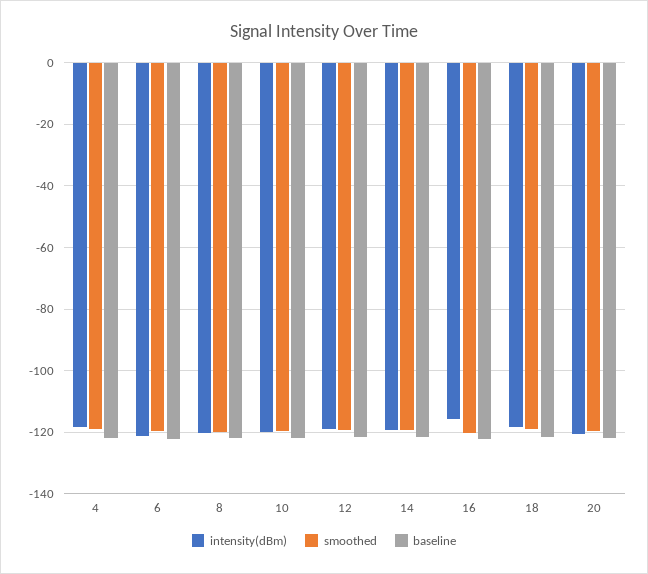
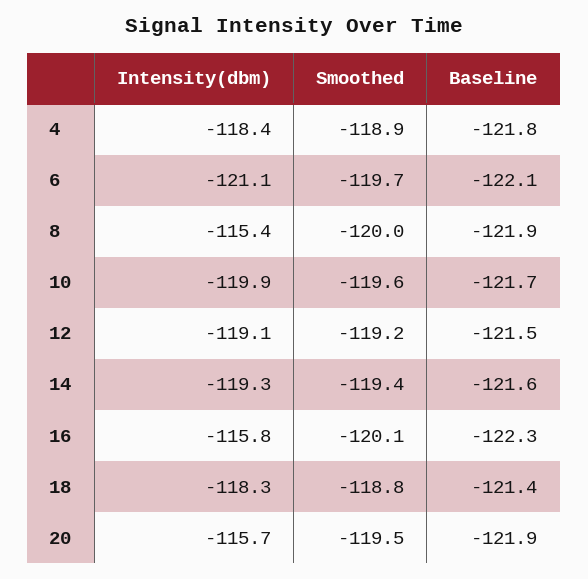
  {
    "intensity(dBm)": {
      "4": -118.4,
      "6": -121.1,
-     "8": -120,
+     "8": -115.4,
      "10": -119.9,
      "12": -119.1,
      "14": -119.3,
      "16": -115.8,
      "18": -118.3,
-     "20": -120
+     "20": -115.7
    },
    "smoothed": {
      "4": -118.9,
      "6": -119.7,
      "8": -120,
      "10": -119.6,
      "12": -119.2,
      "14": -119.4,
      "16": -120.1,
      "18": -118.8,
      "20": -119.5
    },
    "baseline": {
      "4": -121.8,
      "6": -122.1,
      "8": -121.9,
      "10": -121.7,
      "12": -121.5,
      "14": -121.6,
      "16": -122.3,
      "18": -121.4,
      "20": -121.9
    }
  }

